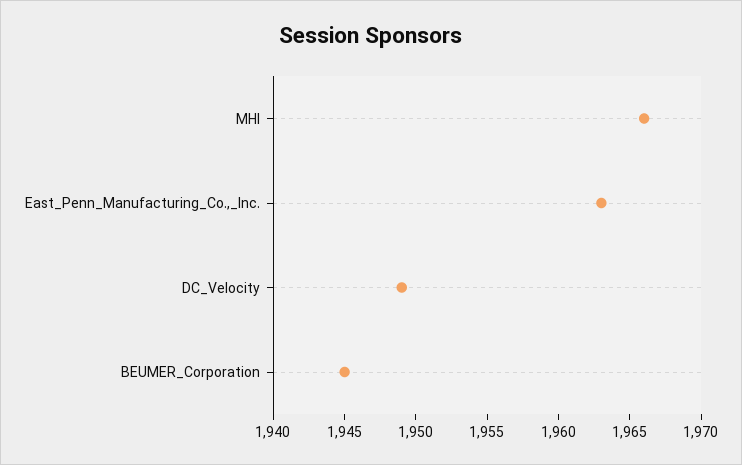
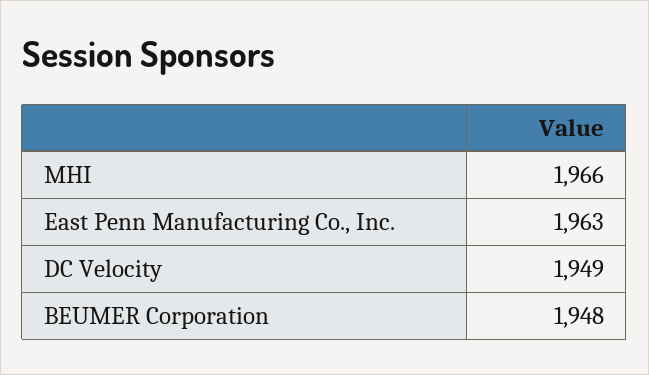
  {
    "MHI": 1966,
    "East_Penn_Manufacturing_Co.,_Inc.": 1963,
    "DC_Velocity": 1949,
-   "BEUMER_Corporation": 1945
+   "BEUMER_Corporation": 1948
  }

